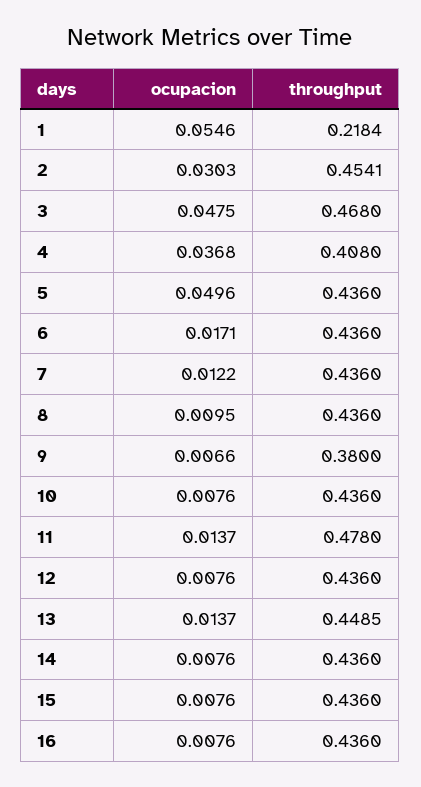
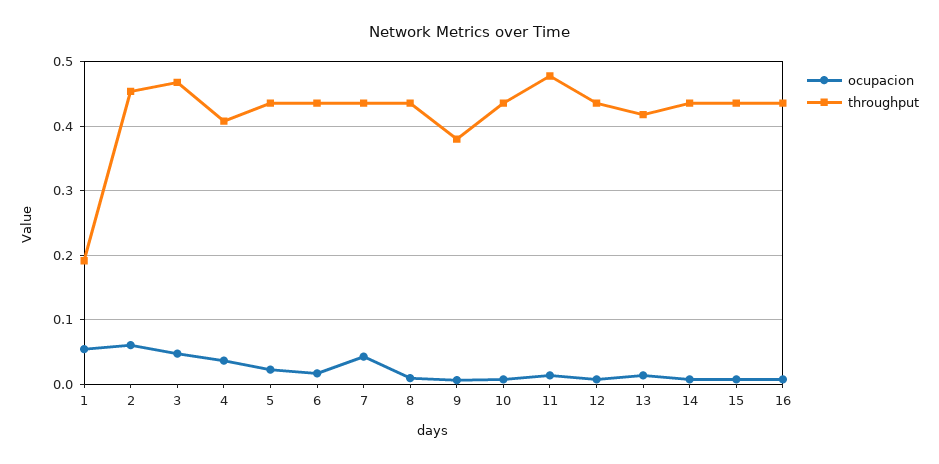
  {
    "ocupacion": {
      "1": 0.0546,
-     "2": 0.0303,
+     "2": 0.06,
      "3": 0.0475,
      "4": 0.0368,
-     "5": 0.0496,
+     "5": 0.02,
      "6": 0.0171,
-     "7": 0.0122,
+     "7": 0.04,
      "8": 0.0095,
      "9": 0.0066,
      "10": 0.0076,
      "11": 0.0137,
      "12": 0.0076,
      "13": 0.0137,
      "14": 0.0076,
      "15": 0.0076,
      "16": 0.0076
    },
    "throughput": {
-     "1": 0.2184,
+     "1": 0.19,
      "2": 0.4541,
      "3": 0.468,
      "4": 0.408,
      "5": 0.436,
      "6": 0.436,
      "7": 0.436,
      "8": 0.436,
      "9": 0.38,
      "10": 0.436,
      "11": 0.478,
      "12": 0.436,
-     "13": 0.4485,
+     "13": 0.42,
      "14": 0.436,
      "15": 0.436,
      "16": 0.436
    }
  }

